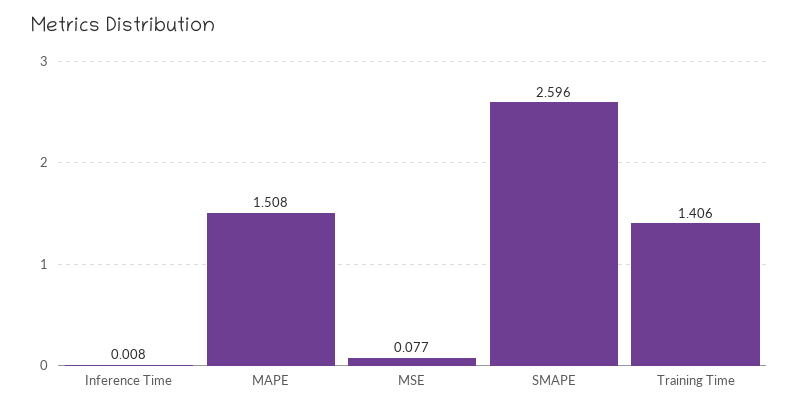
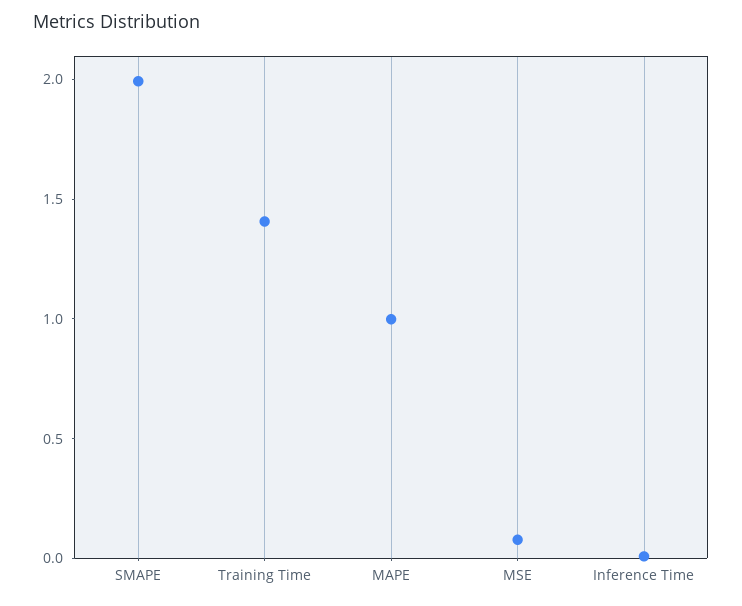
  {
    "Inference Time": 0.008,
-   "MAPE": 1.508,
+   "MAPE": 1,
    "MSE": 0.077,
-   "SMAPE": 2.596,
+   "SMAPE": 2,
    "Training Time": 1.406
  }

